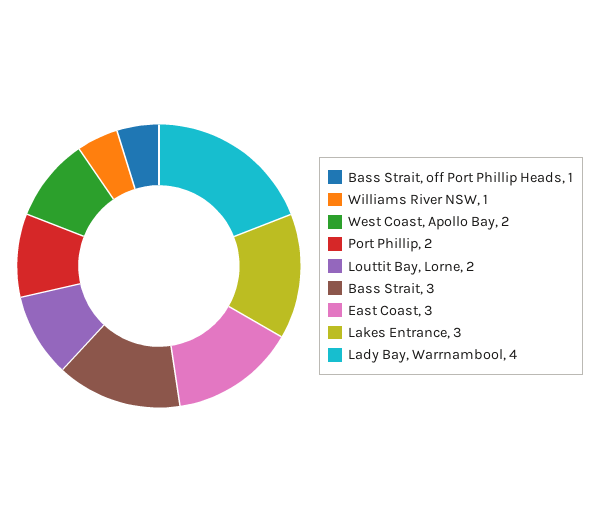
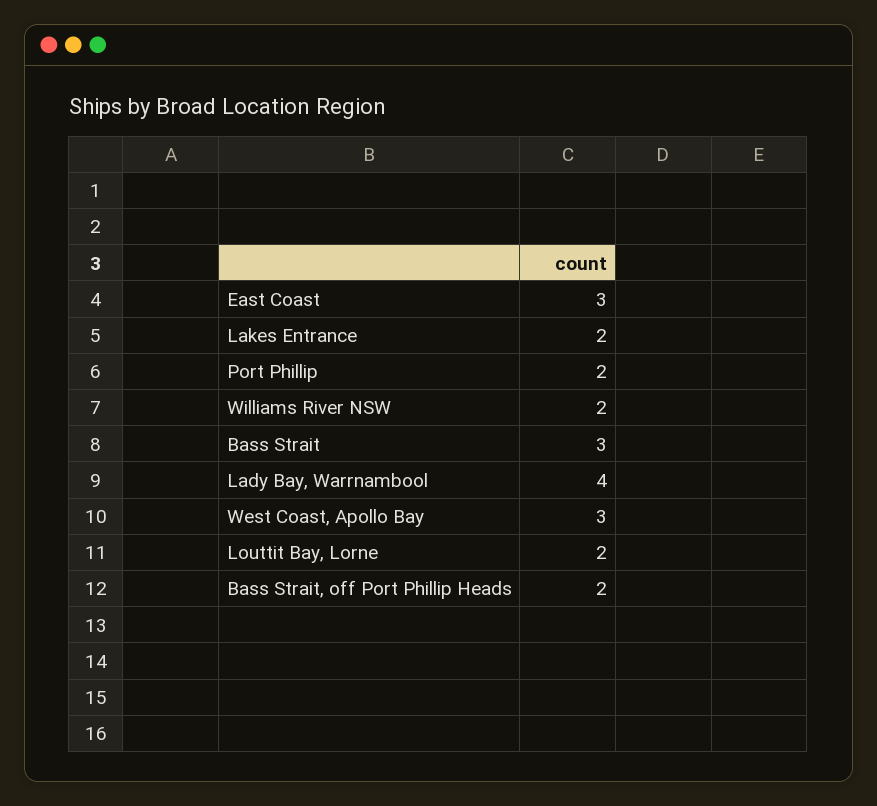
  {
-   "Bass Strait, off Port Phillip Heads": 1,
+   "Bass Strait, off Port Phillip Heads": 2,
-   "Williams River NSW": 1,
+   "Williams River NSW": 2,
-   "West Coast, Apollo Bay": 2,
+   "West Coast, Apollo Bay": 3,
    "Port Phillip": 2,
    "Louttit Bay, Lorne": 2,
    "Bass Strait": 3,
    "East Coast": 3,
-   "Lakes Entrance": 3,
+   "Lakes Entrance": 2,
    "Lady Bay, Warrnambool": 4
  }

